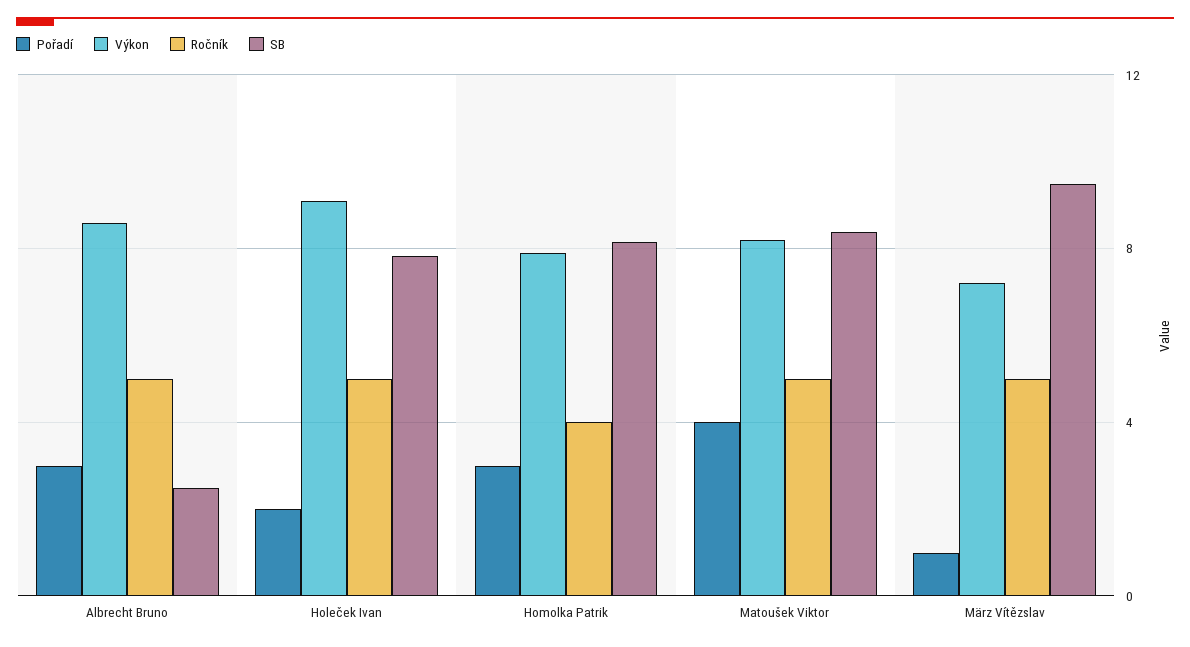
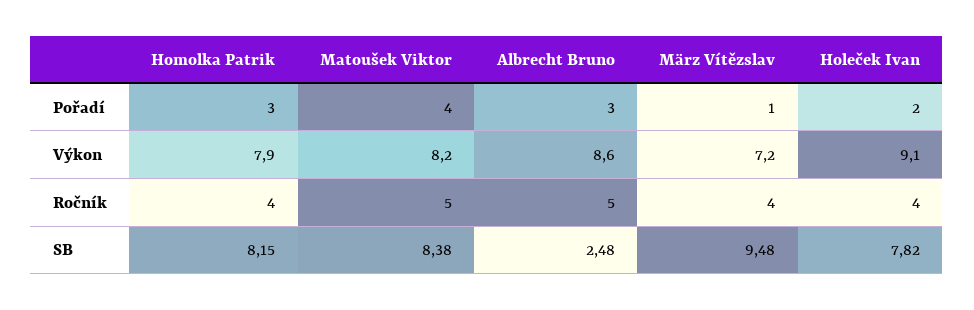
  {
    "Pořadí": {
      "Albrecht Bruno": 3,
      "Holeček Ivan": 2,
      "Homolka Patrik": 3,
      "Matoušek Viktor": 4,
      "März Vítězslav": 1
    },
    "Výkon": {
      "Albrecht Bruno": 8.6,
      "Holeček Ivan": 9.1,
      "Homolka Patrik": 7.9,
      "Matoušek Viktor": 8.2,
      "März Vítězslav": 7.2
    },
    "Ročník": {
      "Albrecht Bruno": 5,
-     "Holeček Ivan": 5,
+     "Holeček Ivan": 4,
      "Homolka Patrik": 4,
      "Matoušek Viktor": 5,
-     "März Vítězslav": 5
+     "März Vítězslav": 4
    },
    "SB": {
      "Albrecht Bruno": 2.48,
      "Holeček Ivan": 7.82,
      "Homolka Patrik": 8.15,
      "Matoušek Viktor": 8.38,
      "März Vítězslav": 9.48
    }
  }

